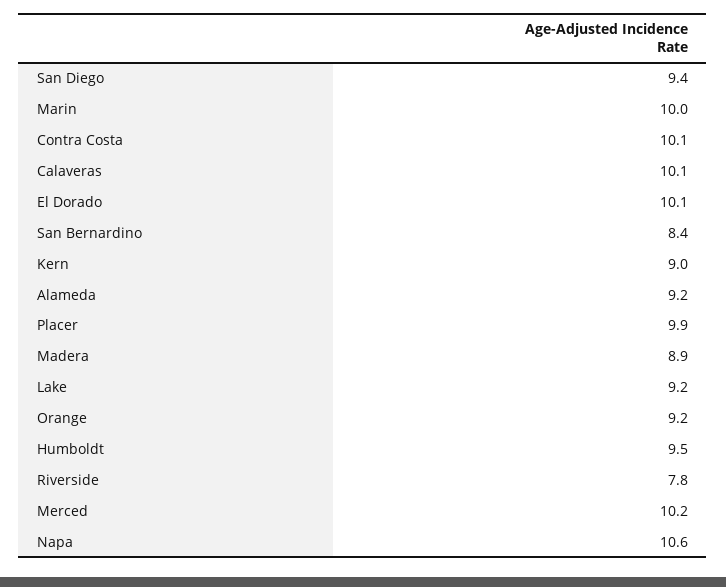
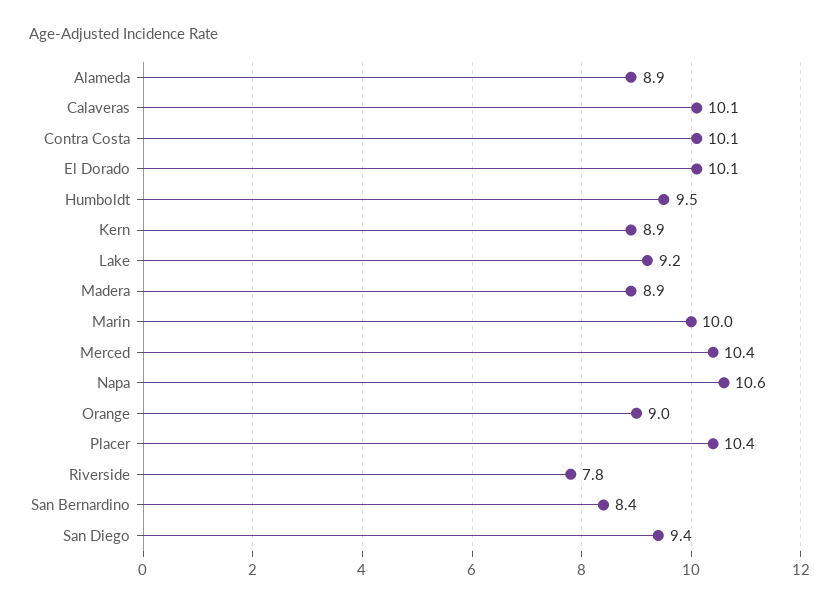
  {
    "San Diego": 9.4,
    "Marin": 10,
    "Contra Costa": 10.1,
    "Calaveras": 10.1,
    "El Dorado": 10.1,
    "San Bernardino": 8.4,
-   "Kern": 9,
+   "Kern": 8.9,
-   "Alameda": 9.2,
+   "Alameda": 8.9,
-   "Placer": 9.9,
+   "Placer": 10.4,
    "Madera": 8.9,
    "Lake": 9.2,
-   "Orange": 9.2,
+   "Orange": 9,
    "Humboldt": 9.5,
    "Riverside": 7.8,
-   "Merced": 10.2,
+   "Merced": 10.4,
    "Napa": 10.6
  }

